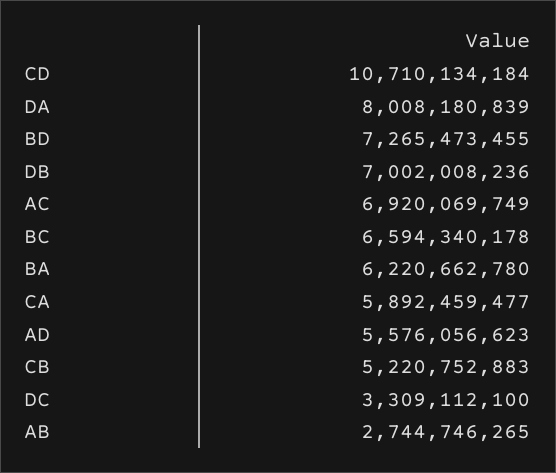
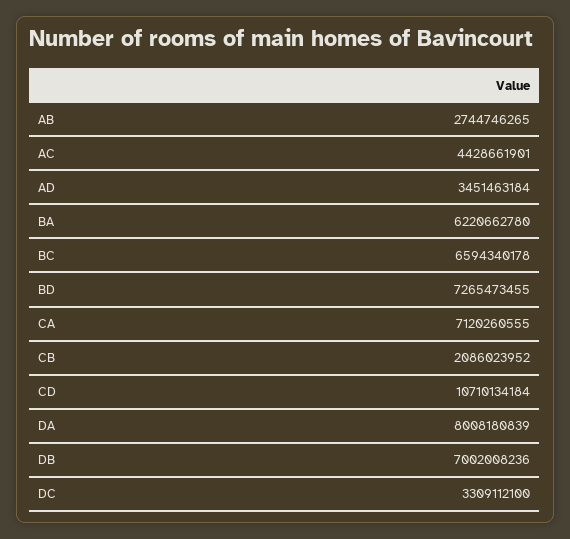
  {
    "CD": 10710134184,
    "DA": 8008180839,
    "BD": 7265473455,
    "DB": 7002008236,
-   "AC": 6920069749,
+   "AC": 4428661901,
    "BC": 6594340178,
    "BA": 6220662780,
-   "CA": 5892459477,
+   "CA": 7120260555,
-   "AD": 5576056623,
+   "AD": 3451463184,
-   "CB": 5220752883,
+   "CB": 2086023952,
    "DC": 3309112100,
    "AB": 2744746265
  }

